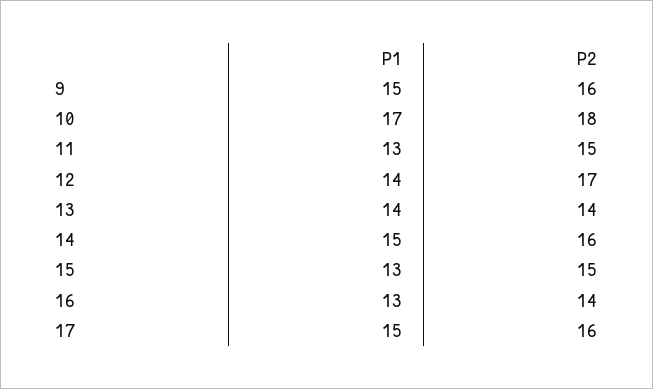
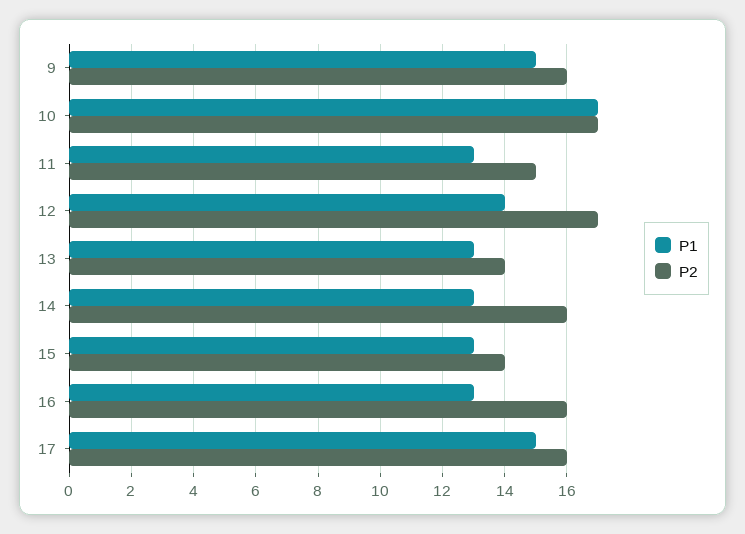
  {
    "P1": {
      "9": 15,
      "10": 17,
      "11": 13,
      "12": 14,
-     "13": 14,
+     "13": 13,
-     "14": 15,
+     "14": 13,
      "15": 13,
      "16": 13,
      "17": 15
    },
    "P2": {
      "9": 16,
-     "10": 18,
+     "10": 17,
      "11": 15,
      "12": 17,
      "13": 14,
      "14": 16,
-     "15": 15,
+     "15": 14,
-     "16": 14,
+     "16": 16,
      "17": 16
    }
  }

